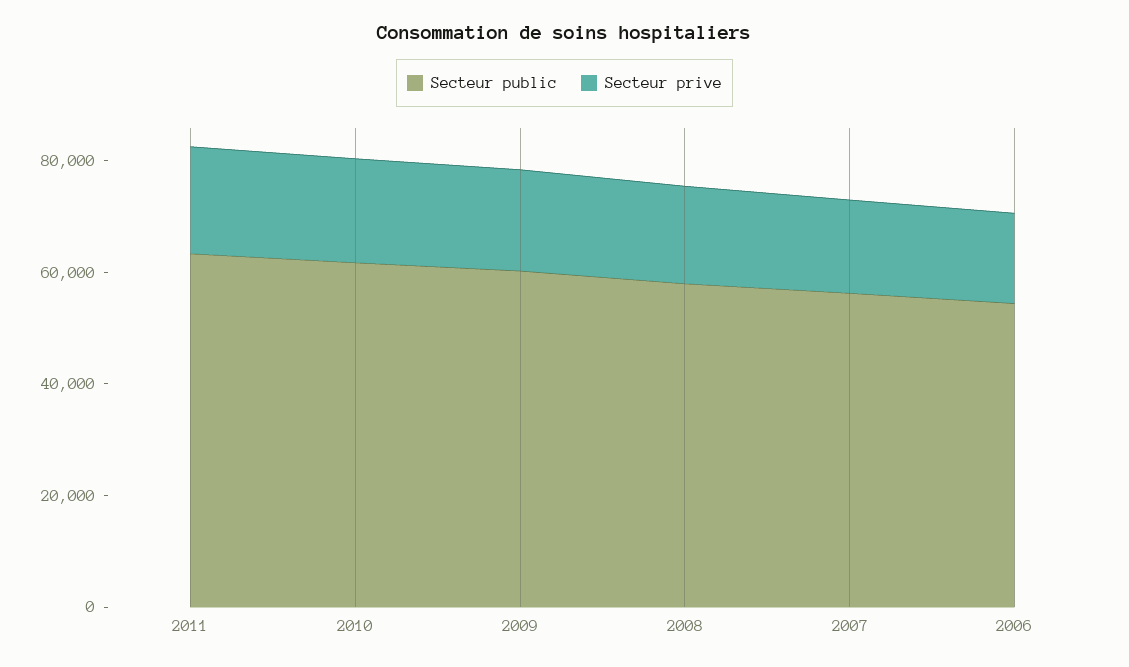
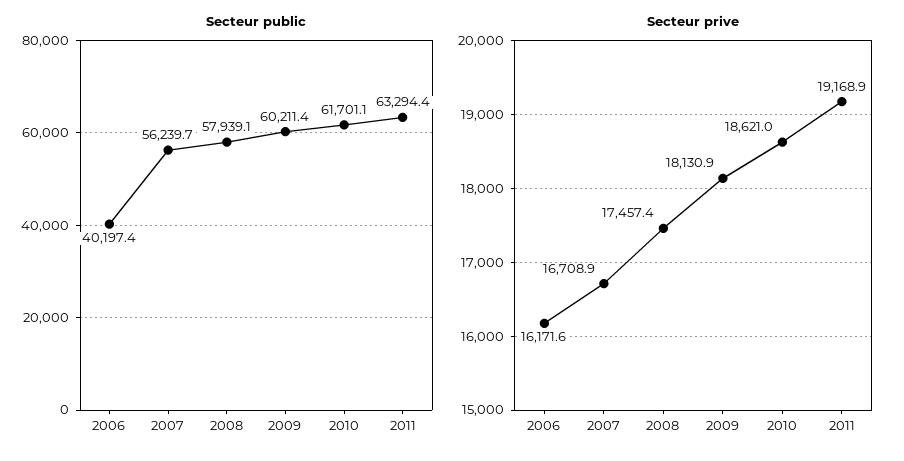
  {
    "Secteur public": {
      "2011": 63294.4,
      "2010": 61701.1,
      "2009": 60211.4,
      "2008": 57939.1,
      "2007": 56239.7,
-     "2006": 55000
+     "2006": 40197.4
    },
    "Secteur prive": {
      "2011": 19168.9,
      "2010": 18621,
      "2009": 18130.9,
      "2008": 17457.4,
      "2007": 16708.9,
      "2006": 16171.6
    }
  }

